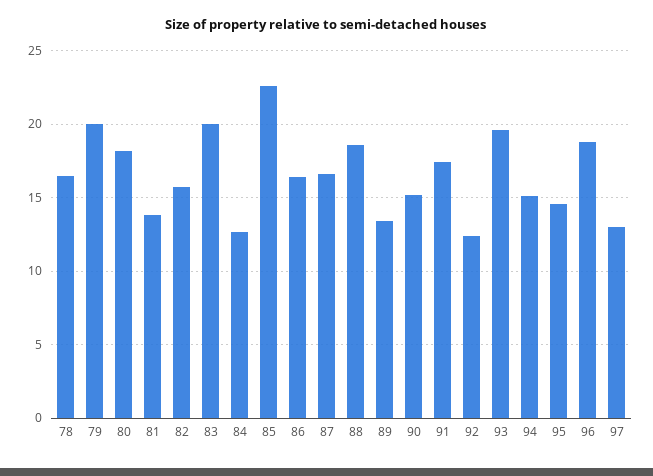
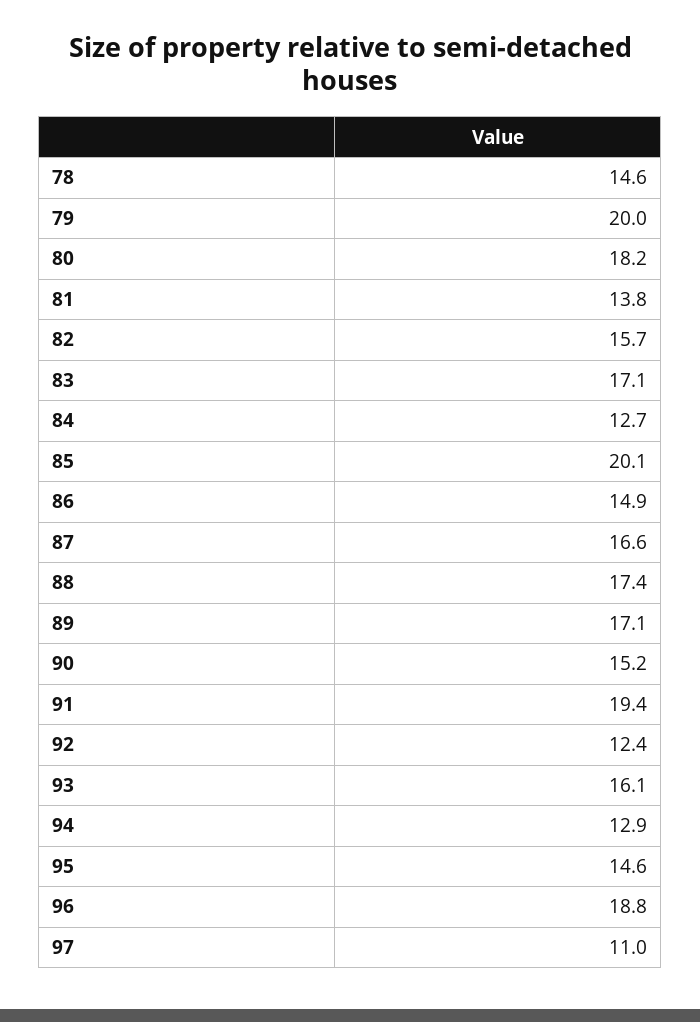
  {
-   "78": 16.5,
+   "78": 14.6,
    "79": 20,
    "80": 18.2,
    "81": 13.8,
    "82": 15.7,
-   "83": 20,
+   "83": 17.1,
    "84": 12.7,
-   "85": 22.5,
+   "85": 20.1,
-   "86": 16.5,
+   "86": 14.9,
    "87": 16.6,
-   "88": 18.5,
+   "88": 17.4,
-   "89": 13.5,
+   "89": 17.1,
    "90": 15.2,
-   "91": 17.5,
+   "91": 19.4,
    "92": 12.4,
-   "93": 19.5,
+   "93": 16.1,
-   "94": 15,
+   "94": 12.9,
    "95": 14.6,
    "96": 18.8,
-   "97": 13
+   "97": 11
  }

